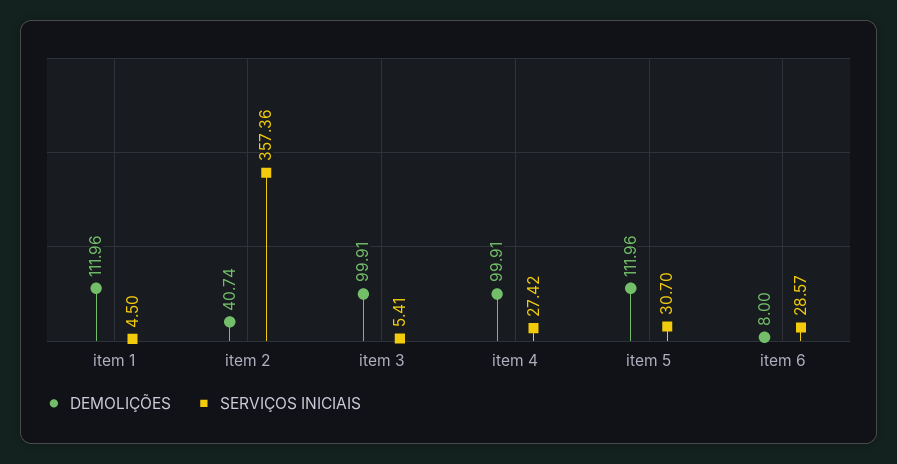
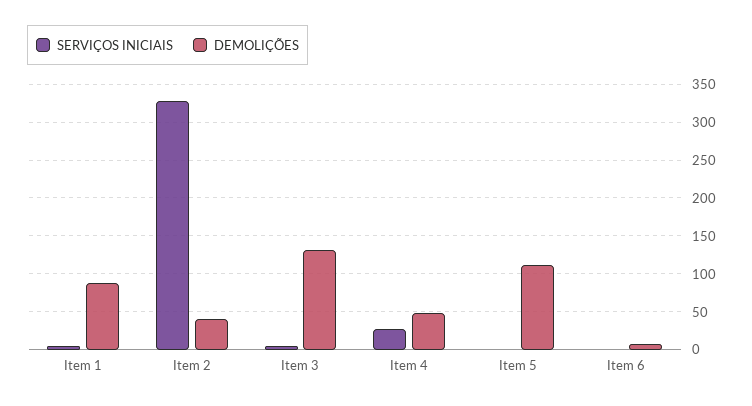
  {
    "DEMOLIÇÕES": {
-     "item 1": 111.96,
+     "item 1": 90,
      "item 2": 40.74,
-     "item 3": 99.91,
+     "item 3": 130,
-     "item 4": 99.91,
+     "item 4": 50,
      "item 5": 111.96,
      "item 6": 8
    },
    "SERVIÇOS INICIAIS": {
      "item 1": 4.5,
-     "item 2": 357.36,
+     "item 2": 330,
      "item 3": 5.41,
      "item 4": 27.42,
-     "item 5": 30.7,
+     "item 5": 0,
-     "item 6": 28.57
+     "item 6": 0
    }
  }

